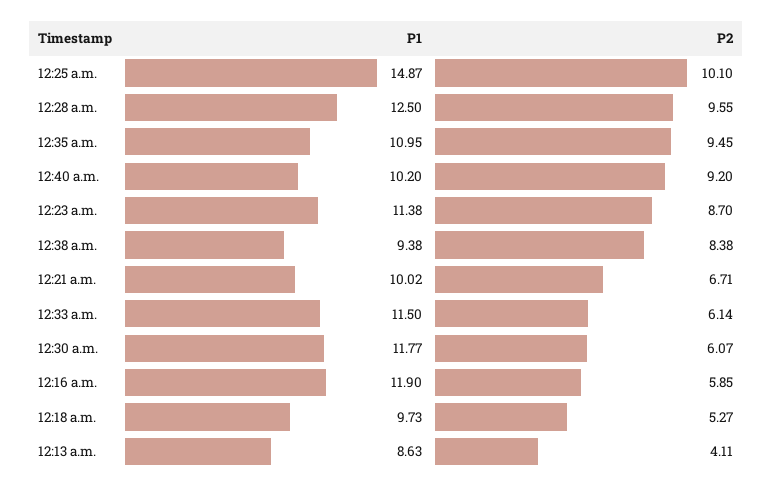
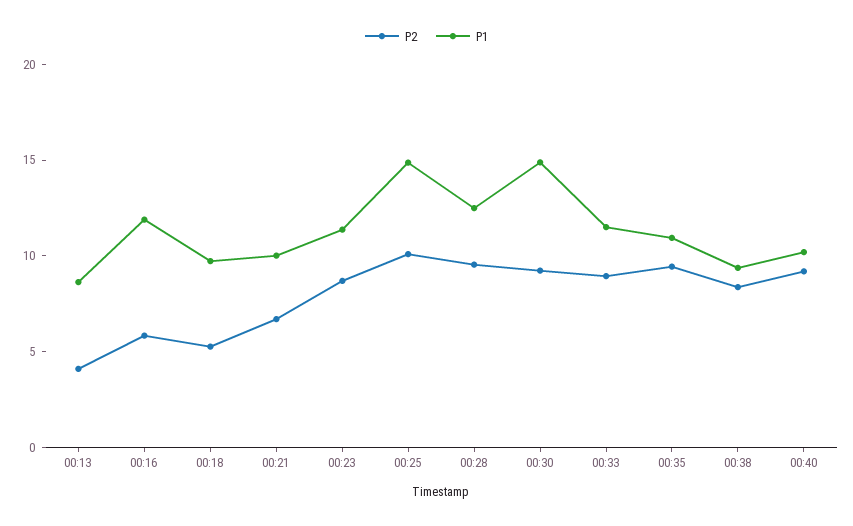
  {
    "P1": {
      "12:25 a.m.": 14.87,
      "12:28 a.m.": 12.5,
      "12:35 a.m.": 10.95,
      "12:40 a.m.": 10.2,
      "12:23 a.m.": 11.38,
      "12:38 a.m.": 9.38,
      "12:21 a.m.": 10.02,
      "12:33 a.m.": 11.5,
-     "12:30 a.m.": 11.77,
+     "12:30 a.m.": 15,
      "12:16 a.m.": 11.9,
      "12:18 a.m.": 9.73,
      "12:13 a.m.": 8.63
    },
    "P2": {
      "12:25 a.m.": 10.1,
      "12:28 a.m.": 9.55,
      "12:35 a.m.": 9.45,
      "12:40 a.m.": 9.2,
      "12:23 a.m.": 8.7,
      "12:38 a.m.": 8.38,
      "12:21 a.m.": 6.71,
-     "12:33 a.m.": 6.14,
+     "12:33 a.m.": 9,
-     "12:30 a.m.": 6.07,
+     "12:30 a.m.": 9,
      "12:16 a.m.": 5.85,
      "12:18 a.m.": 5.27,
      "12:13 a.m.": 4.11
    }
  }

